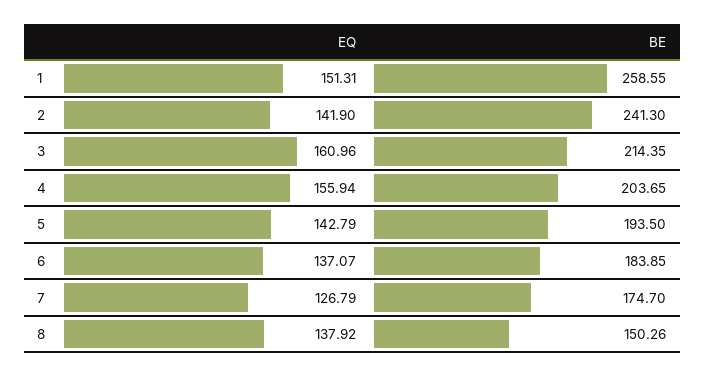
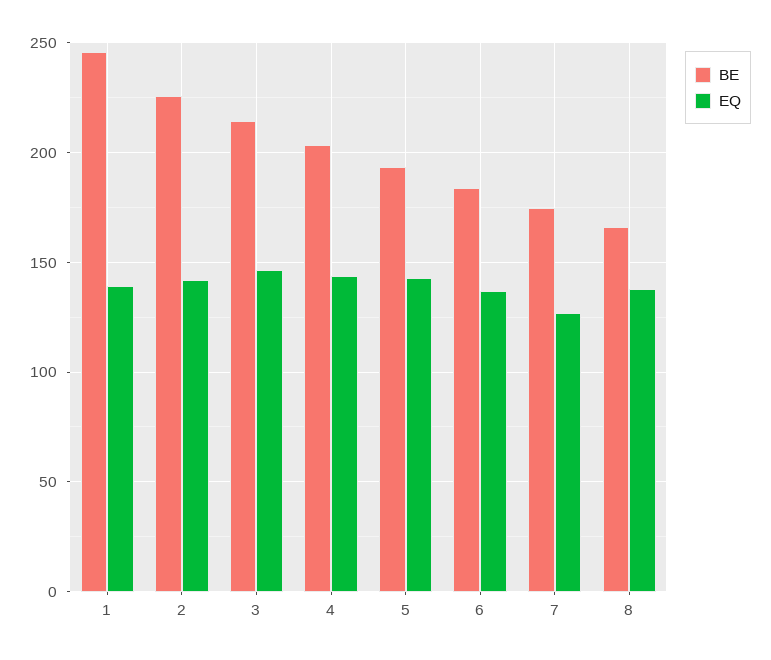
  {
    "EQ": {
-     "1": 151.31,
+     "1": 140,
      "2": 141.9,
-     "3": 160.96,
+     "3": 145,
-     "4": 155.94,
+     "4": 145,
      "5": 142.79,
      "6": 137.07,
      "7": 126.79,
      "8": 137.92
    },
    "BE": {
-     "1": 258.55,
+     "1": 245,
-     "2": 241.3,
+     "2": 225,
      "3": 214.35,
      "4": 203.65,
      "5": 193.5,
      "6": 183.85,
      "7": 174.7,
-     "8": 150.26
+     "8": 165
    }
  }

